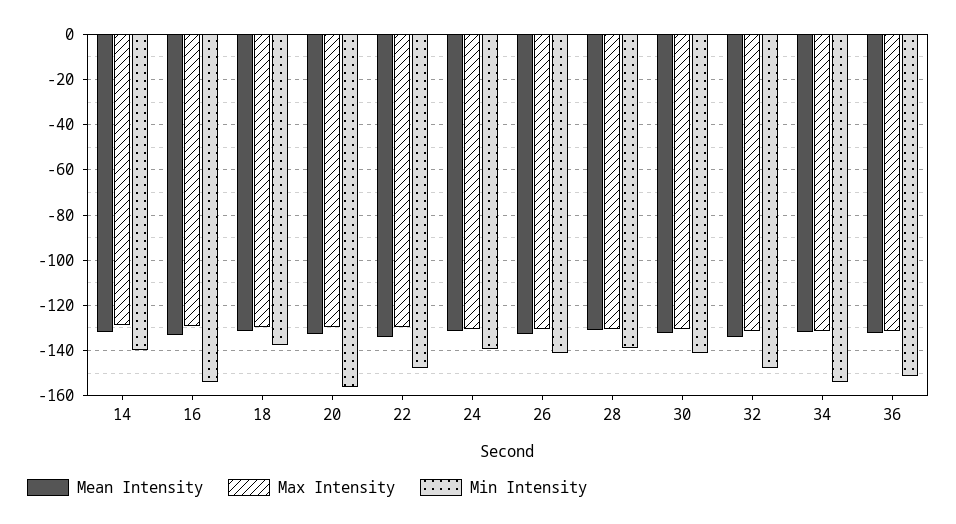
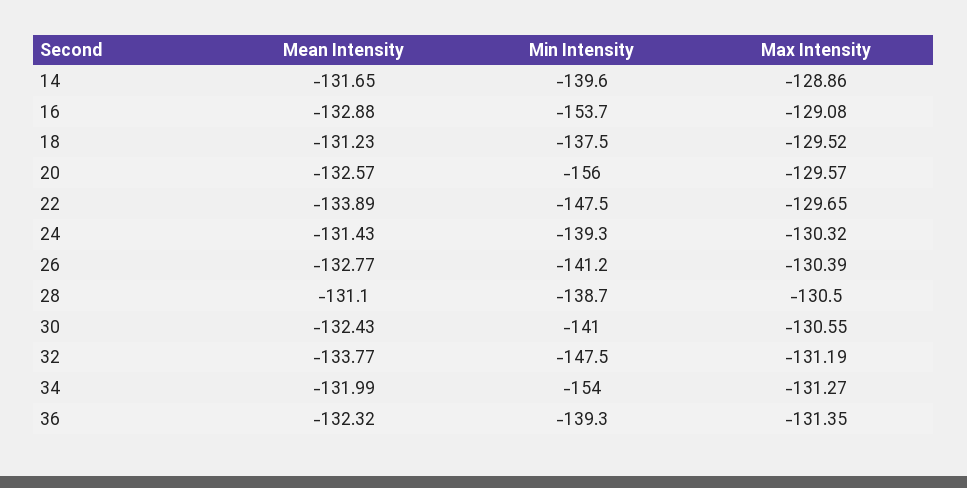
  {
    "Mean Intensity": {
      "14": -131.65,
      "16": -132.88,
      "18": -131.23,
      "20": -132.57,
      "22": -133.89,
      "24": -131.43,
      "26": -132.77,
      "28": -131.1,
      "30": -132.43,
      "32": -133.77,
      "34": -131.99,
      "36": -132.32
    },
    "Max Intensity": {
      "14": -128.86,
      "16": -129.08,
      "18": -129.52,
      "20": -129.57,
      "22": -129.65,
      "24": -130.32,
      "26": -130.39,
      "28": -130.5,
      "30": -130.55,
      "32": -131.19,
      "34": -131.27,
      "36": -131.35
    },
    "Min Intensity": {
      "14": -139.6,
      "16": -153.7,
      "18": -137.5,
      "20": -156,
      "22": -147.5,
      "24": -139.3,
      "26": -141.2,
      "28": -138.7,
      "30": -141,
      "32": -147.5,
      "34": -154,
-     "36": -150
+     "36": -139.3
    }
  }

